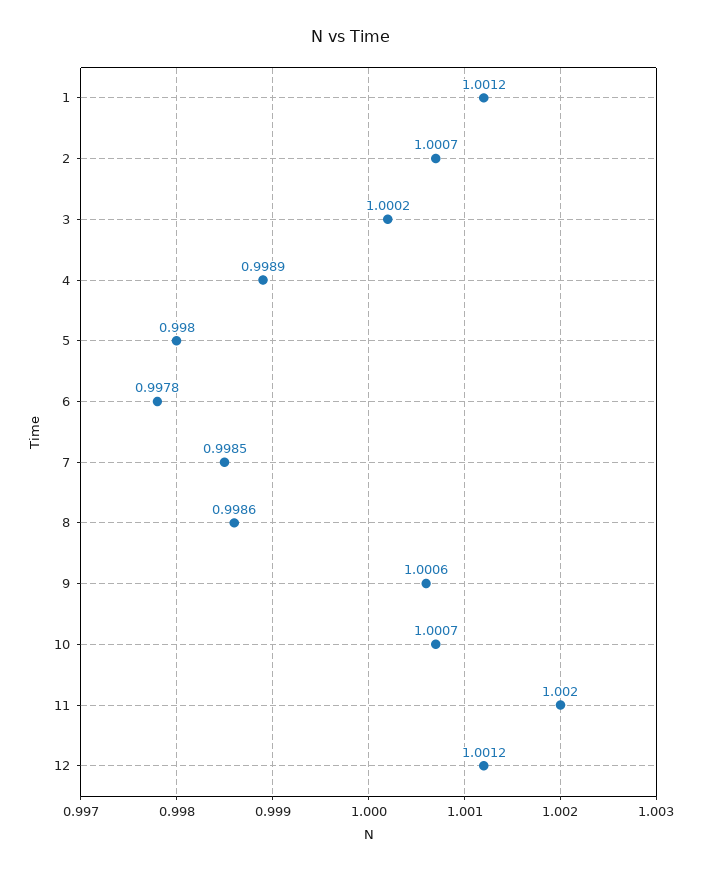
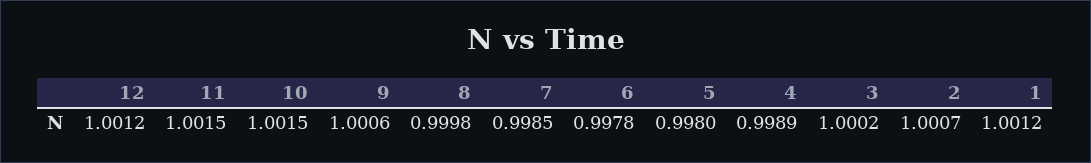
  {
    "1": 1.0012,
    "2": 1.0007,
    "3": 1.0002,
    "4": 0.9989,
    "5": 0.998,
    "6": 0.9978,
    "7": 0.9985,
-   "8": 0.9986,
+   "8": 0.9998,
    "9": 1.0006,
-   "10": 1.0007,
+   "10": 1.0015,
-   "11": 1.002,
+   "11": 1.0015,
    "12": 1.0012
  }

